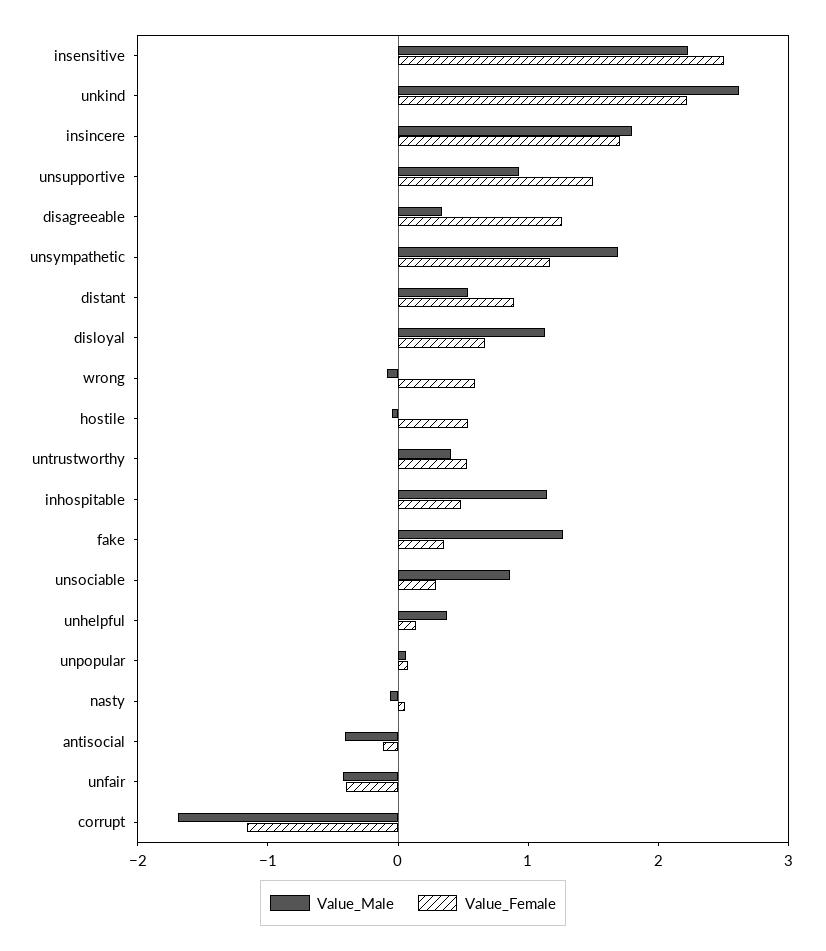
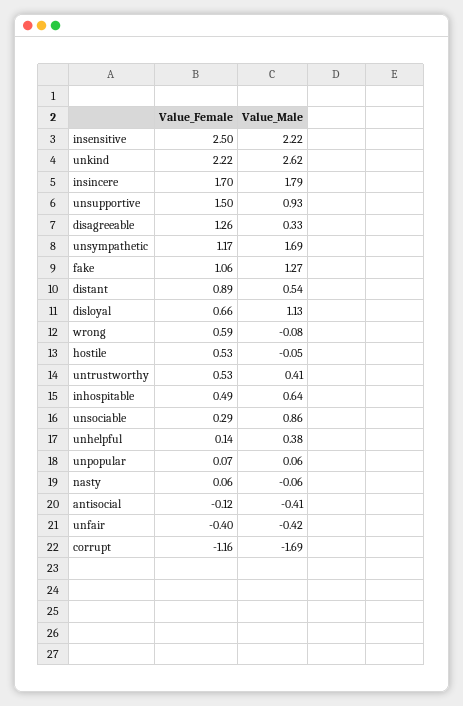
  {
    "Value_Male": {
      "insensitive": 2.22,
      "unkind": 2.62,
      "insincere": 1.79,
      "unsupportive": 0.93,
      "disagreeable": 0.33,
      "unsympathetic": 1.69,
      "distant": 0.54,
      "disloyal": 1.13,
      "wrong": -0.08,
      "hostile": -0.05,
      "untrustworthy": 0.41,
-     "inhospitable": 1.2,
+     "inhospitable": 0.64,
      "fake": 1.27,
      "unsociable": 0.86,
      "unhelpful": 0.38,
      "unpopular": 0.06,
      "nasty": -0.06,
      "antisocial": -0.41,
      "unfair": -0.42,
      "corrupt": -1.69
    },
    "Value_Female": {
      "insensitive": 2.5,
      "unkind": 2.22,
      "insincere": 1.7,
      "unsupportive": 1.5,
      "disagreeable": 1.26,
      "unsympathetic": 1.17,
      "distant": 0.89,
      "disloyal": 0.66,
      "wrong": 0.59,
      "hostile": 0.53,
      "untrustworthy": 0.53,
      "inhospitable": 0.49,
-     "fake": 0.4,
+     "fake": 1.06,
      "unsociable": 0.29,
      "unhelpful": 0.14,
      "unpopular": 0.07,
      "nasty": 0.06,
      "antisocial": -0.12,
      "unfair": -0.4,
      "corrupt": -1.16
    }
  }

